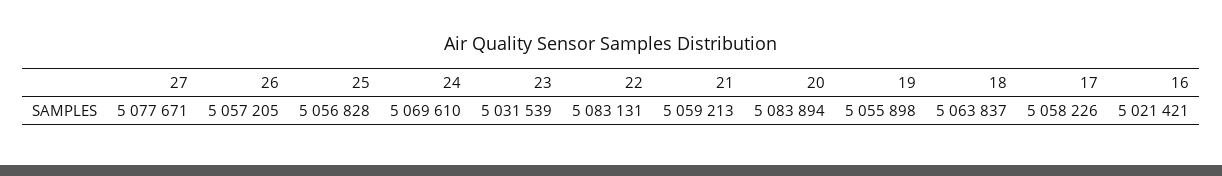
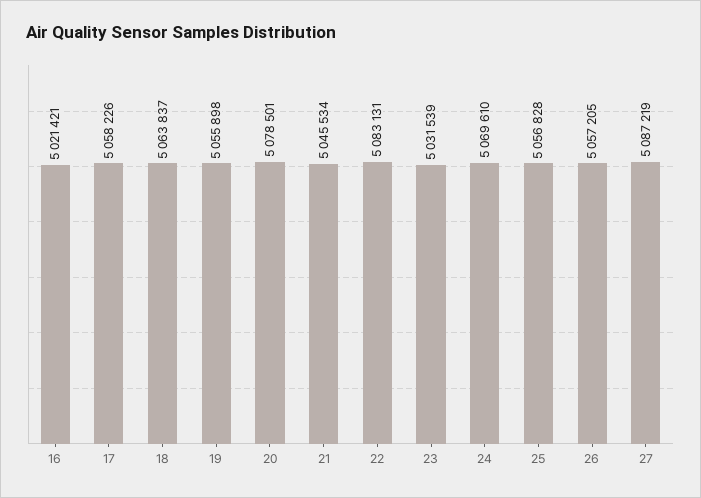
  {
-   "27": 5077671,
+   "27": 5087219,
    "26": 5057205,
    "25": 5056828,
    "24": 5069610,
    "23": 5031539,
    "22": 5083131,
-   "21": 5059213,
+   "21": 5045534,
-   "20": 5083894,
+   "20": 5078501,
    "19": 5055898,
    "18": 5063837,
    "17": 5058226,
    "16": 5021421
  }

